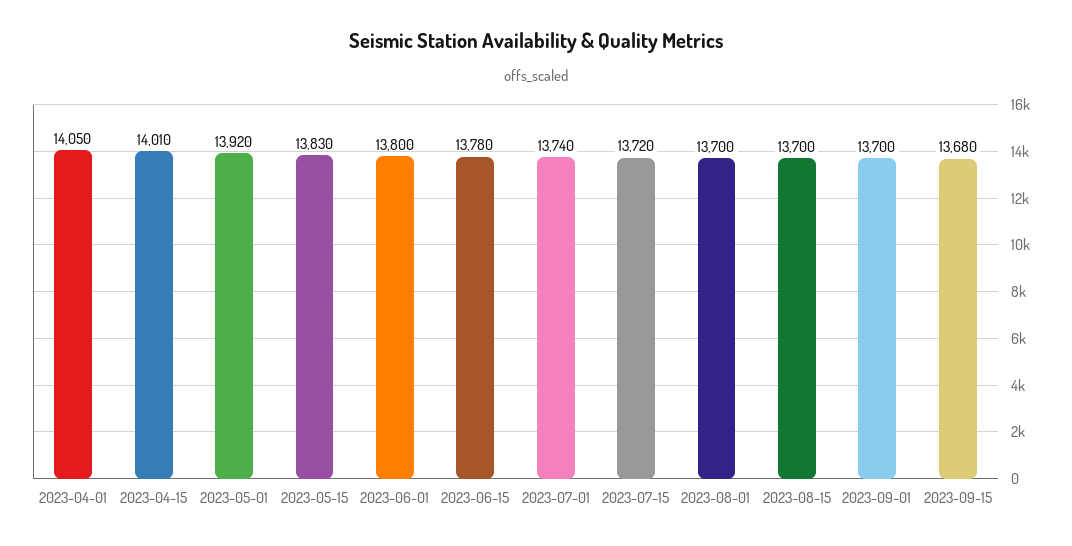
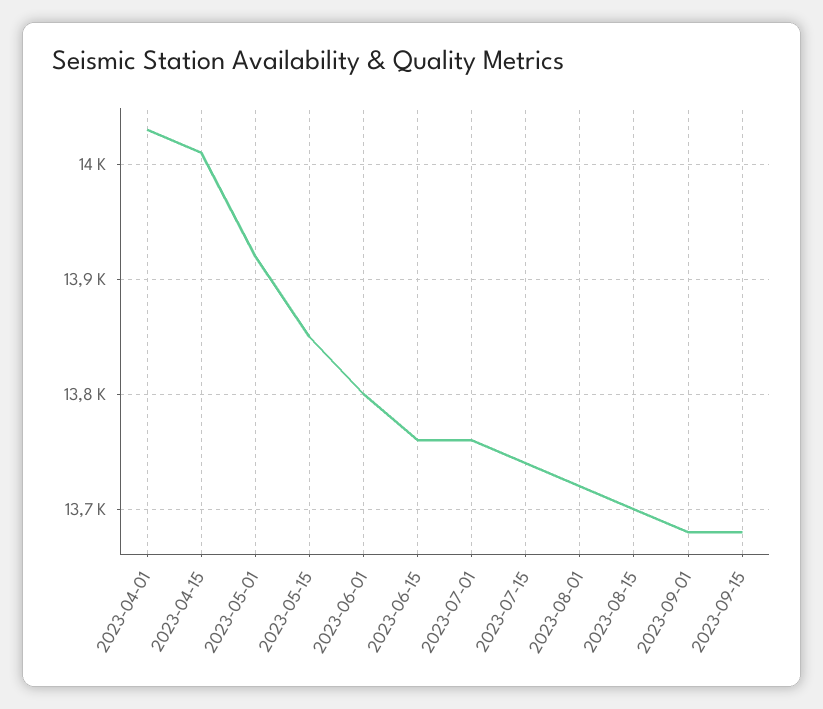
  {
-   "2023-04-01": 14050,
+   "2023-04-01": 14030,
    "2023-04-15": 14010,
    "2023-05-01": 13920,
-   "2023-05-15": 13830,
+   "2023-05-15": 13850,
    "2023-06-01": 13800,
-   "2023-06-15": 13780,
+   "2023-06-15": 13760,
-   "2023-07-01": 13740,
+   "2023-07-01": 13760,
-   "2023-07-15": 13720,
+   "2023-07-15": 13740,
-   "2023-08-01": 13700,
+   "2023-08-01": 13720,
    "2023-08-15": 13700,
-   "2023-09-01": 13700,
+   "2023-09-01": 13680,
    "2023-09-15": 13680
  }

